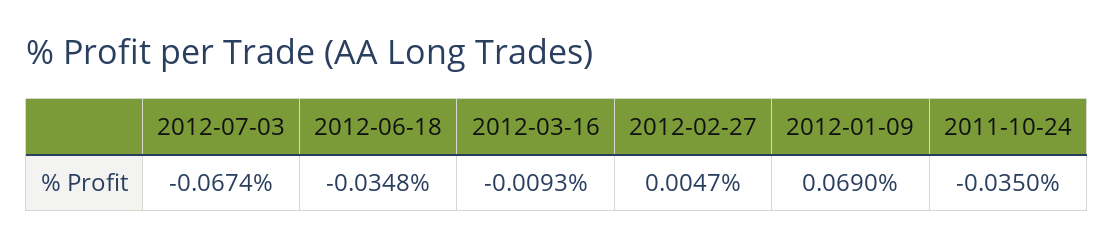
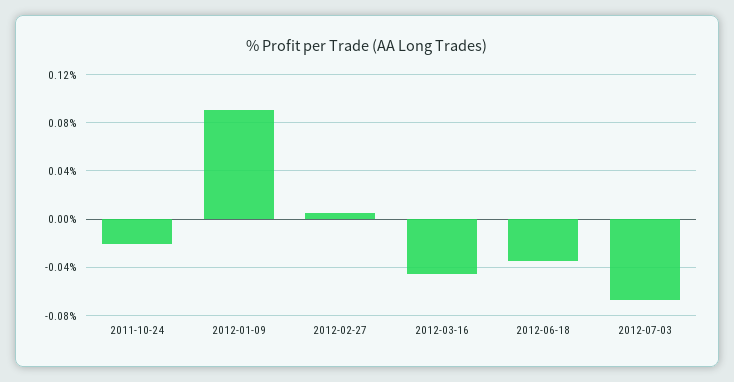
  {
    "2012-07-03": -0.0674,
    "2012-06-18": -0.0348,
-   "2012-03-16": -0.0093,
+   "2012-03-16": -0.045,
    "2012-02-27": 0.0047,
-   "2012-01-09": 0.069,
+   "2012-01-09": 0.09,
-   "2011-10-24": -0.035
+   "2011-10-24": -0.02
  }

